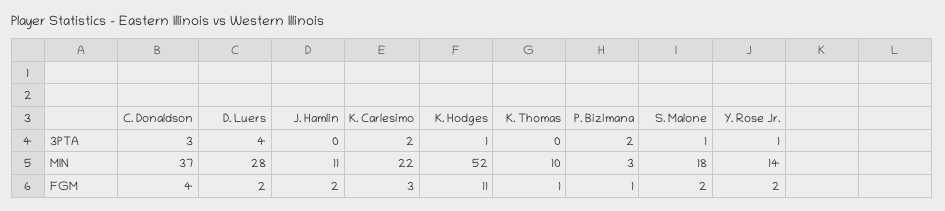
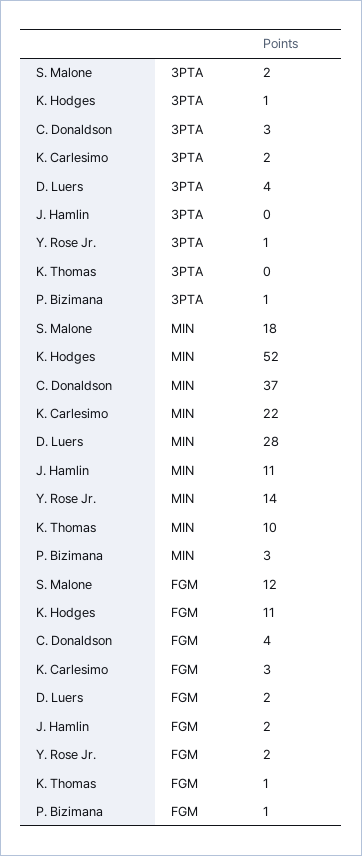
  {
    "C. Donaldson": {
      "3PTA": 3,
      "MIN": 37,
      "FGM": 4
    },
    "D. Luers": {
      "3PTA": 4,
      "MIN": 28,
      "FGM": 2
    },
    "J. Hamlin": {
      "3PTA": 0,
      "MIN": 11,
      "FGM": 2
    },
    "K. Carlesimo": {
      "3PTA": 2,
      "MIN": 22,
      "FGM": 3
    },
    "K. Hodges": {
      "3PTA": 1,
      "MIN": 52,
      "FGM": 11
    },
    "K. Thomas": {
      "3PTA": 0,
      "MIN": 10,
      "FGM": 1
    },
    "P. Bizimana": {
-     "3PTA": 2,
+     "3PTA": 1,
      "MIN": 3,
      "FGM": 1
    },
    "S. Malone": {
-     "3PTA": 1,
+     "3PTA": 2,
      "MIN": 18,
-     "FGM": 2
+     "FGM": 12
    },
    "Y. Rose Jr.": {
      "3PTA": 1,
      "MIN": 14,
      "FGM": 2
    }
  }

